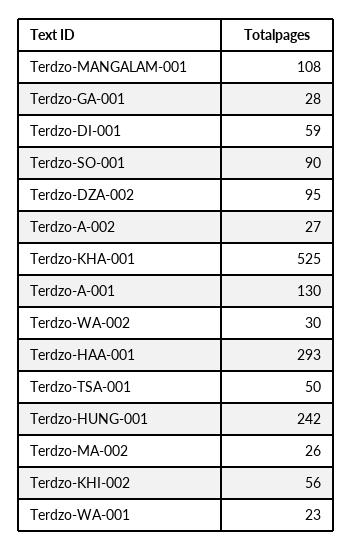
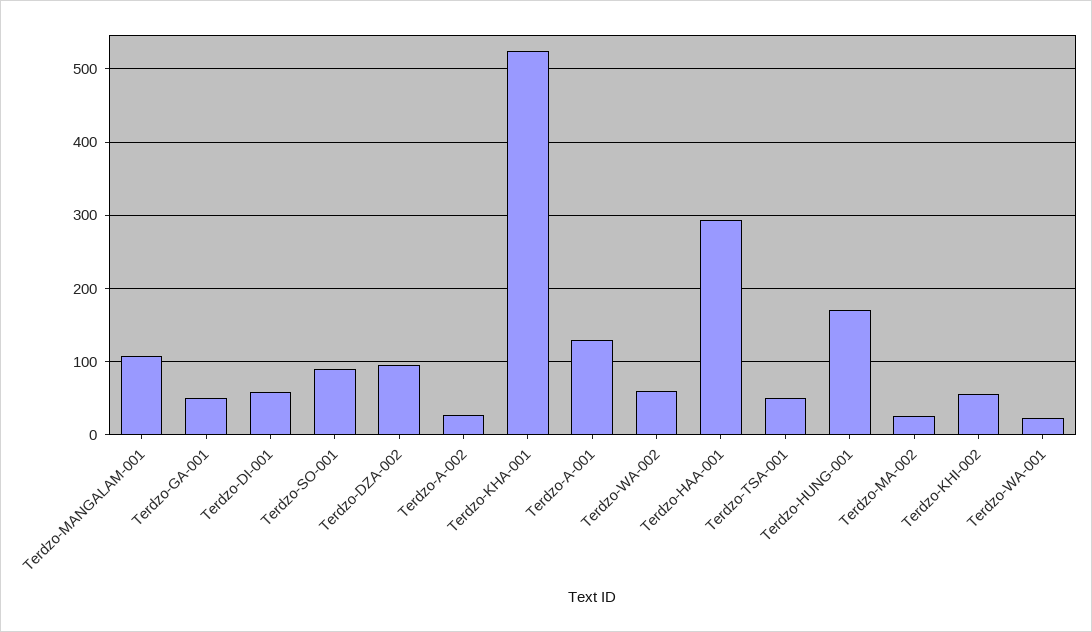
  {
    "Terdzo-MANGALAM-001": 108,
-   "Terdzo-GA-001": 28,
+   "Terdzo-GA-001": 50,
    "Terdzo-DI-001": 59,
    "Terdzo-SO-001": 90,
    "Terdzo-DZA-002": 95,
    "Terdzo-A-002": 27,
    "Terdzo-KHA-001": 525,
    "Terdzo-A-001": 130,
-   "Terdzo-WA-002": 30,
+   "Terdzo-WA-002": 60,
    "Terdzo-HAA-001": 293,
    "Terdzo-TSA-001": 50,
-   "Terdzo-HUNG-001": 242,
+   "Terdzo-HUNG-001": 170,
    "Terdzo-MA-002": 26,
    "Terdzo-KHI-002": 56,
    "Terdzo-WA-001": 23
  }

